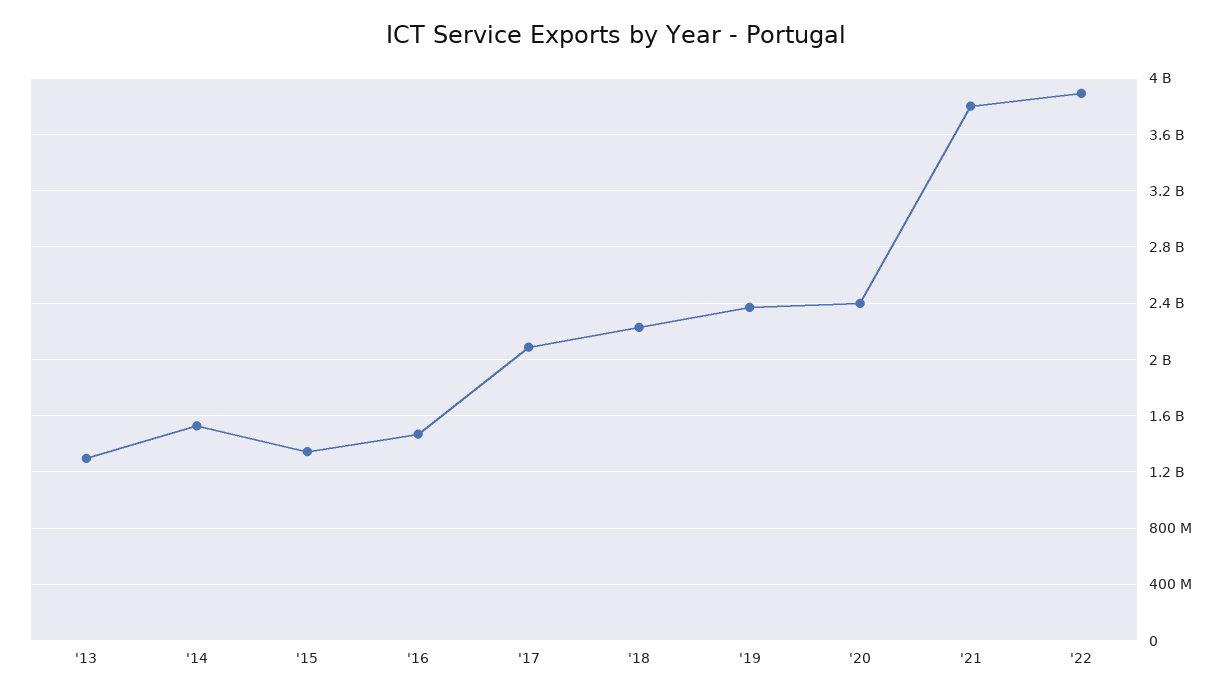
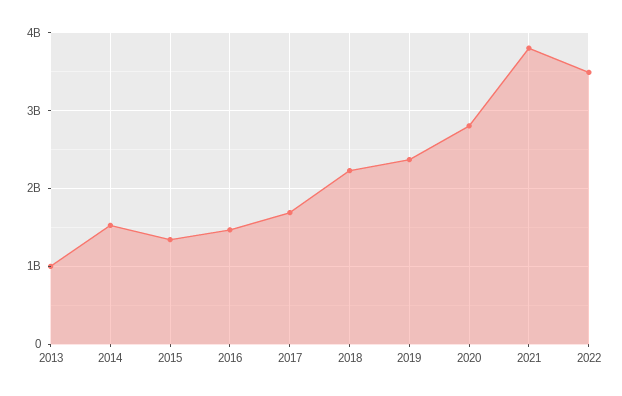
  {
-   "'13": 1300000000,
+   "'13": 1000000000,
    "'14": 1550000000,
    "'15": 1350000000,
    "'16": 1450000000,
-   "'17": 2100000000,
+   "'17": 1700000000,
    "'18": 2250000000,
    "'19": 2350000000,
-   "'20": 2400000000,
+   "'20": 2800000000,
    "'21": 3800000000,
-   "'22": 3900000000
+   "'22": 3500000000
  }

